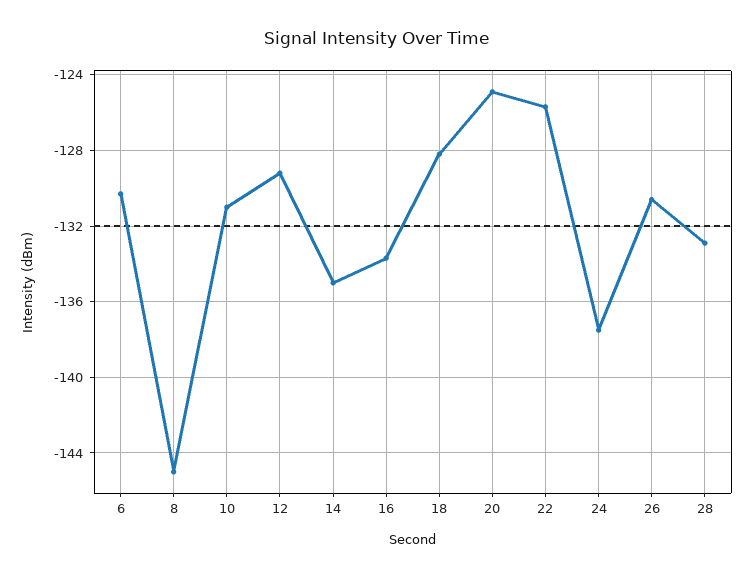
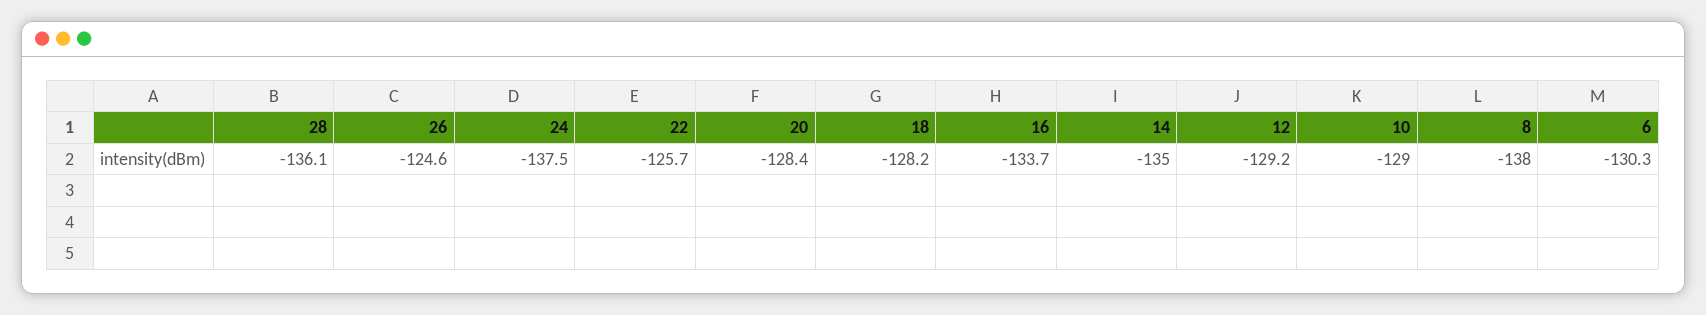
  {
    "6": -130.3,
-   "8": -145,
+   "8": -138,
-   "10": -131,
+   "10": -129,
    "12": -129.2,
    "14": -135,
    "16": -133.7,
    "18": -128.2,
-   "20": -125,
+   "20": -128.4,
    "22": -125.7,
    "24": -137.5,
-   "26": -130.5,
+   "26": -124.6,
-   "28": -133
+   "28": -136.1
  }

